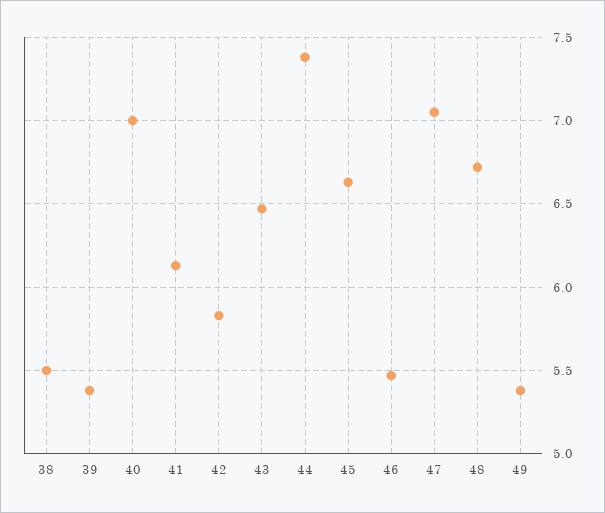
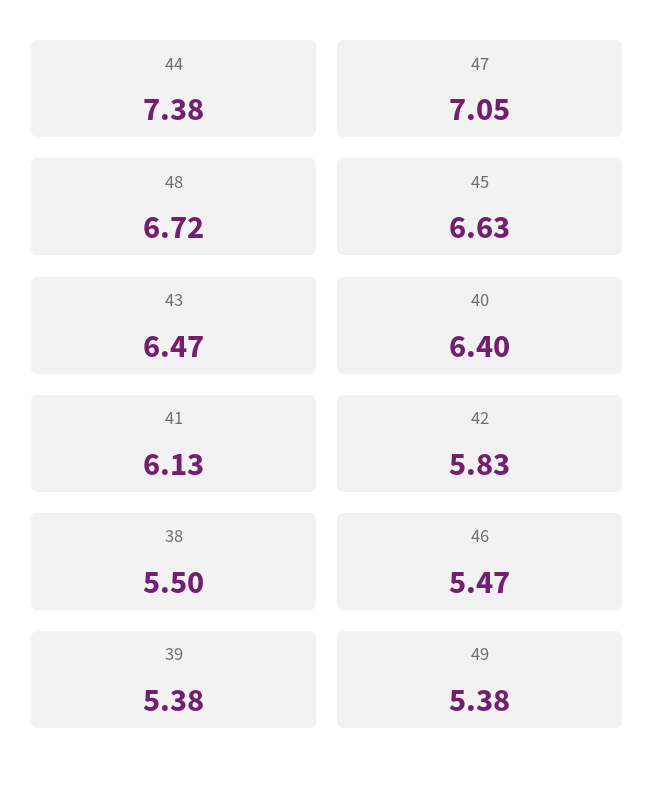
  {
    "38": 5.5,
    "39": 5.38,
-   "40": 7,
+   "40": 6.4,
    "41": 6.13,
    "42": 5.83,
    "43": 6.47,
    "44": 7.38,
    "45": 6.63,
    "46": 5.47,
    "47": 7.05,
    "48": 6.72,
    "49": 5.38
  }

